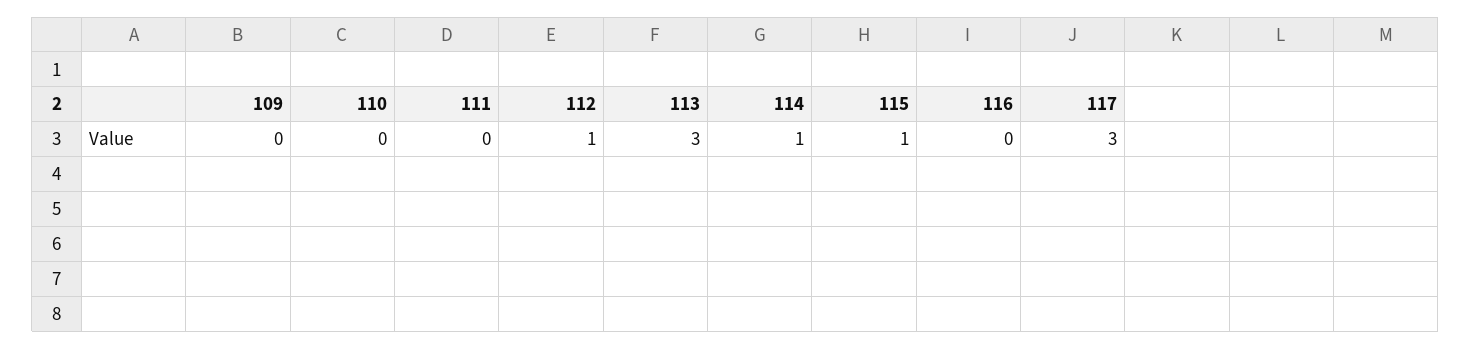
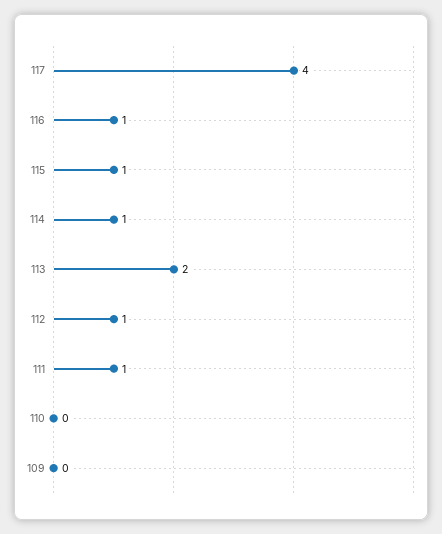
  {
    "109": 0,
    "110": 0,
-   "111": 0,
+   "111": 1,
    "112": 1,
-   "113": 3,
+   "113": 2,
    "114": 1,
    "115": 1,
-   "116": 0,
+   "116": 1,
-   "117": 3
+   "117": 4
  }

